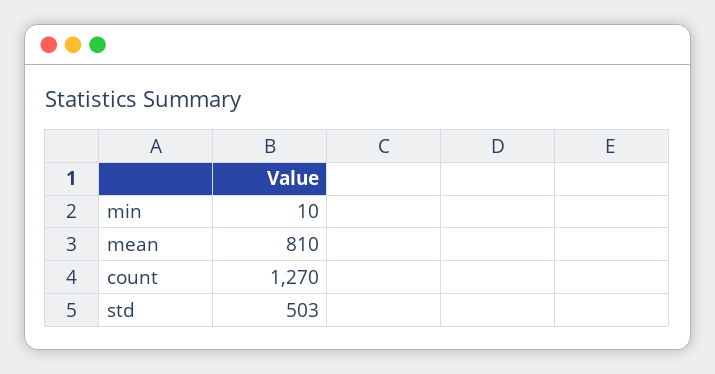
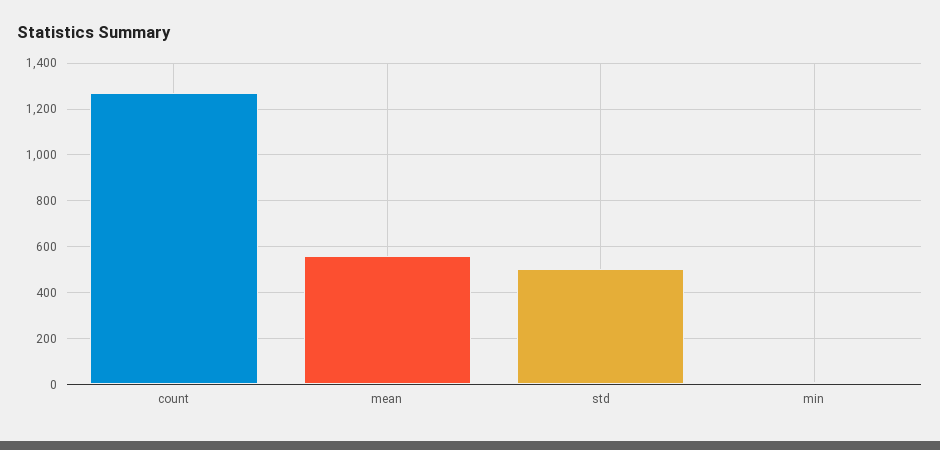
  {
    "min": 10,
-   "mean": 810,
+   "mean": 550,
    "count": 1270,
    "std": 503
  }

